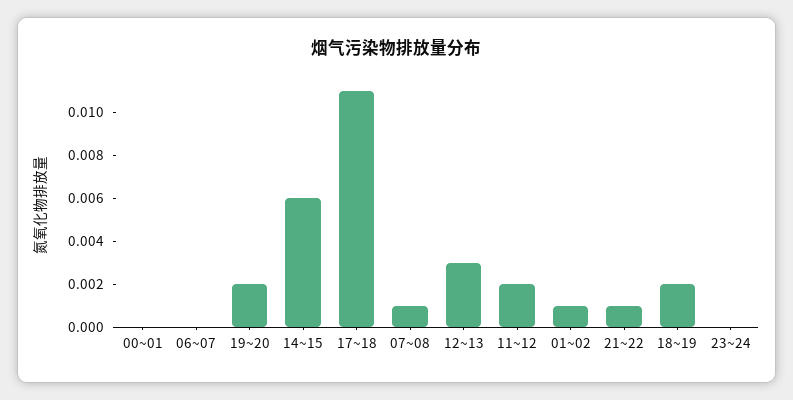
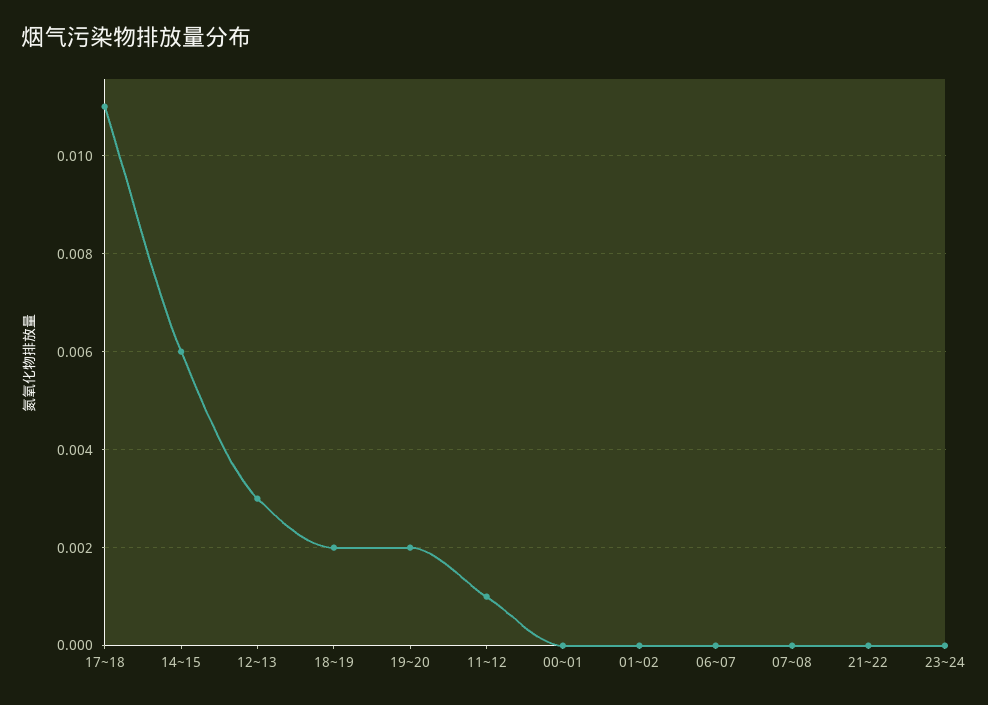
  {
    "00~01": 0,
    "06~07": 0,
    "19~20": 0.002,
    "14~15": 0.006,
    "17~18": 0.011,
-   "07~08": 0.001,
+   "07~08": 0,
    "12~13": 0.003,
-   "11~12": 0.002,
+   "11~12": 0.001,
-   "01~02": 0.001,
+   "01~02": 0,
-   "21~22": 0.001,
+   "21~22": 0,
    "18~19": 0.002,
    "23~24": 0
  }

